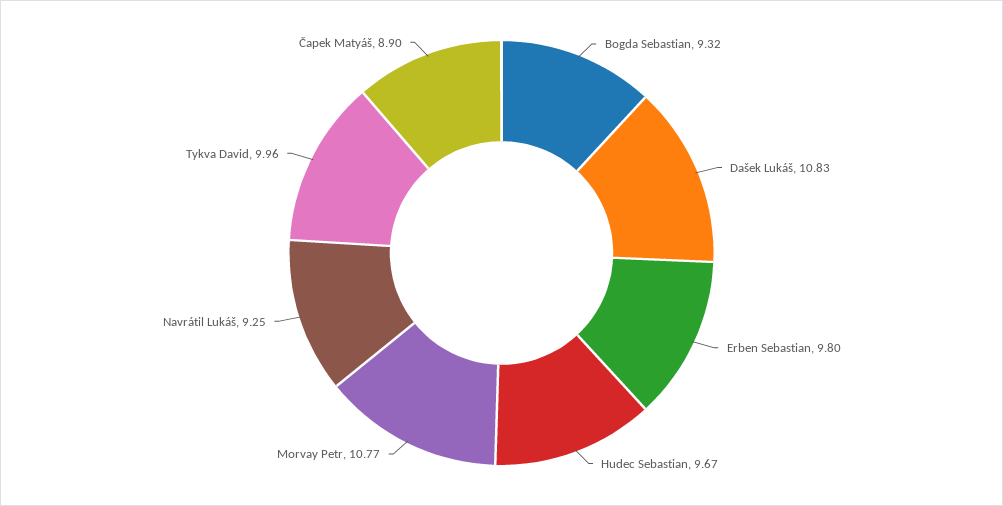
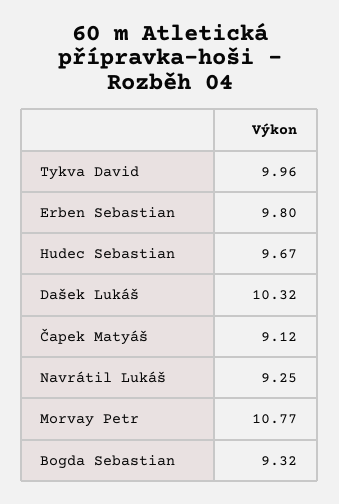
  {
    "Bogda Sebastian": 9.32,
-   "Dašek Lukáš": 10.83,
+   "Dašek Lukáš": 10.32,
    "Erben Sebastian": 9.8,
    "Hudec Sebastian": 9.67,
    "Morvay Petr": 10.77,
    "Navrátil Lukáš": 9.25,
    "Tykva David": 9.96,
-   "Čapek Matyáš": 8.9
+   "Čapek Matyáš": 9.12
  }

